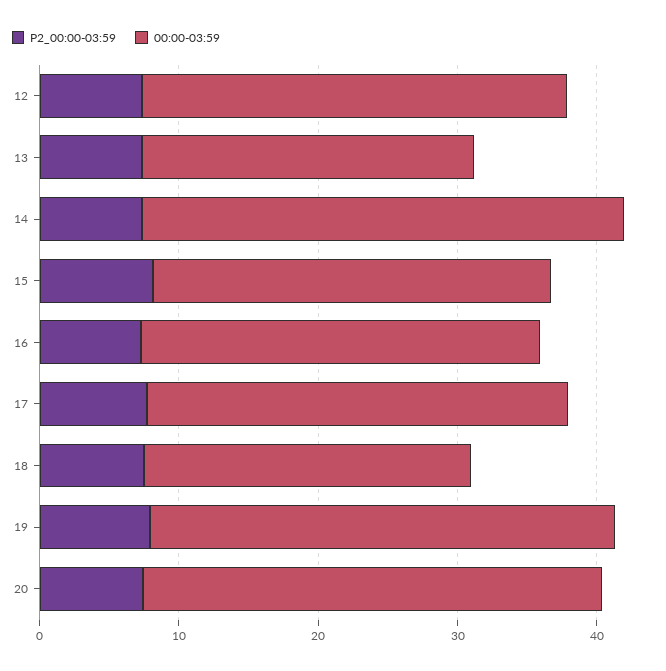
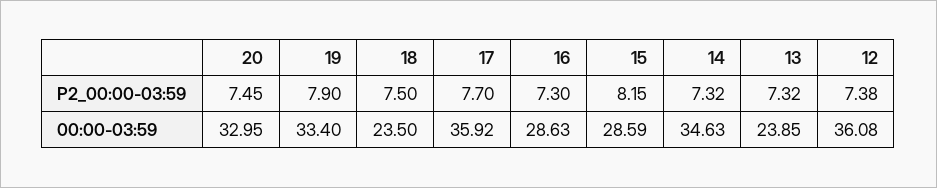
  {
    "P2_00:00-03:59": {
      "12": 7.38,
      "13": 7.32,
      "14": 7.32,
      "15": 8.15,
      "16": 7.3,
      "17": 7.7,
      "18": 7.5,
      "19": 7.9,
      "20": 7.45
    },
    "00:00-03:59": {
-     "12": 30,
+     "12": 36.08,
      "13": 23.85,
      "14": 34.63,
      "15": 28.59,
      "16": 28.63,
-     "17": 30,
+     "17": 35.92,
      "18": 23.5,
      "19": 33.4,
      "20": 32.95
    }
  }

